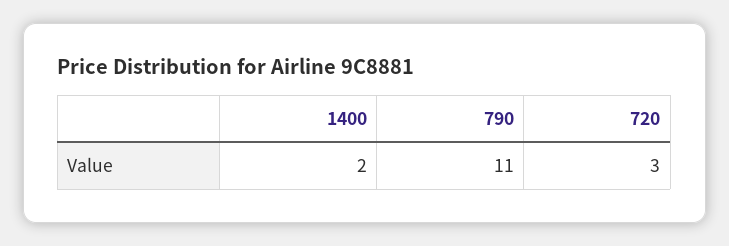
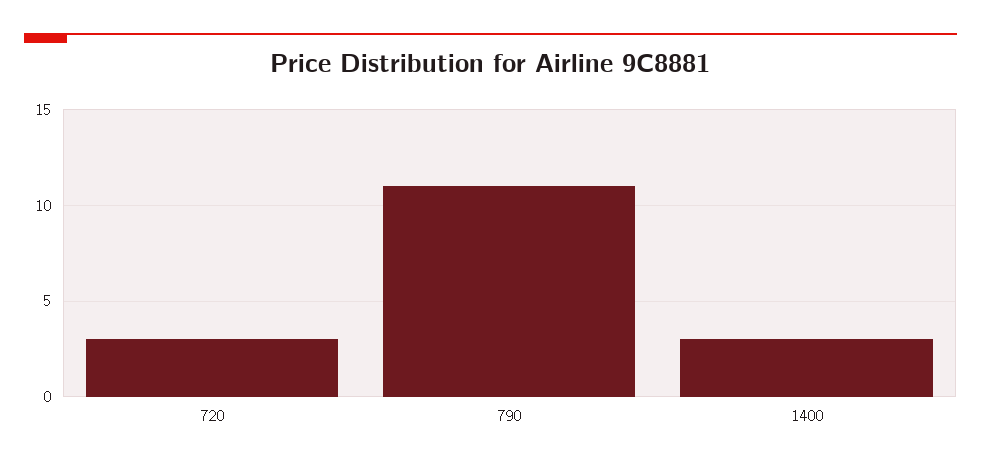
  {
-   "1400": 2,
+   "1400": 3,
    "790": 11,
    "720": 3
  }

